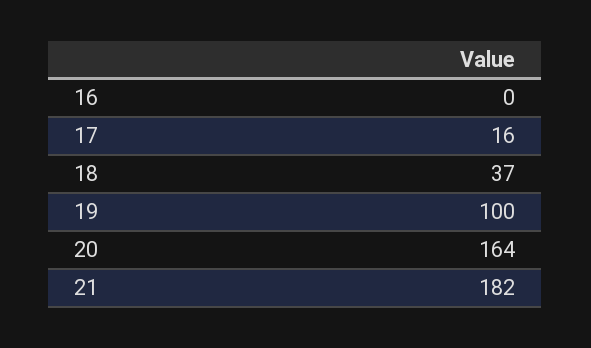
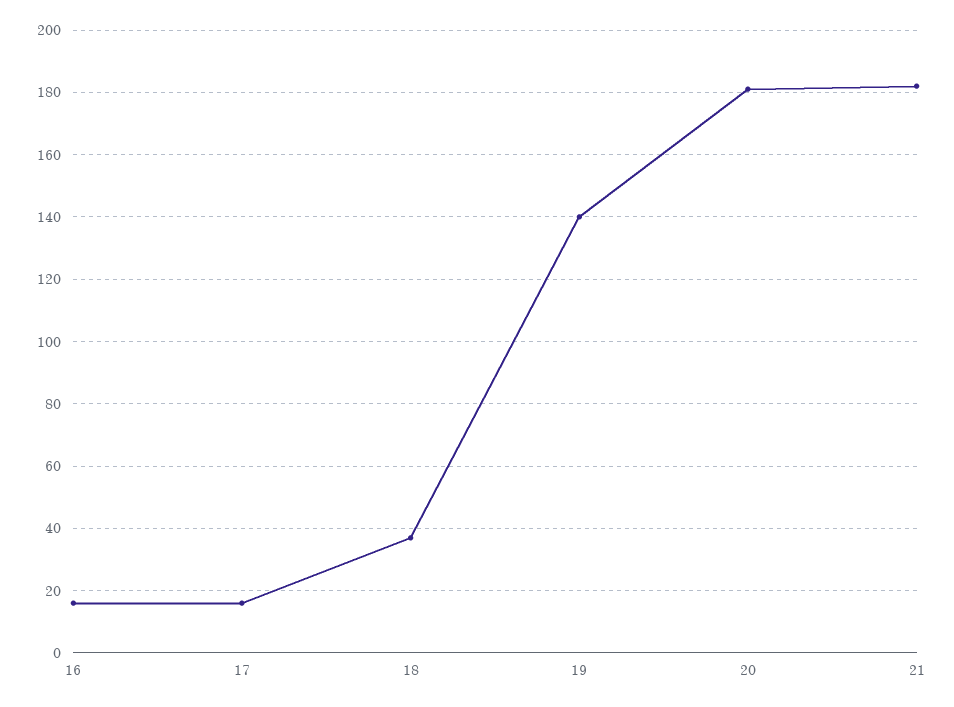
  {
-   "16": 0,
+   "16": 15,
    "17": 16,
    "18": 37,
-   "19": 100,
+   "19": 140,
-   "20": 164,
+   "20": 180,
    "21": 182
  }

